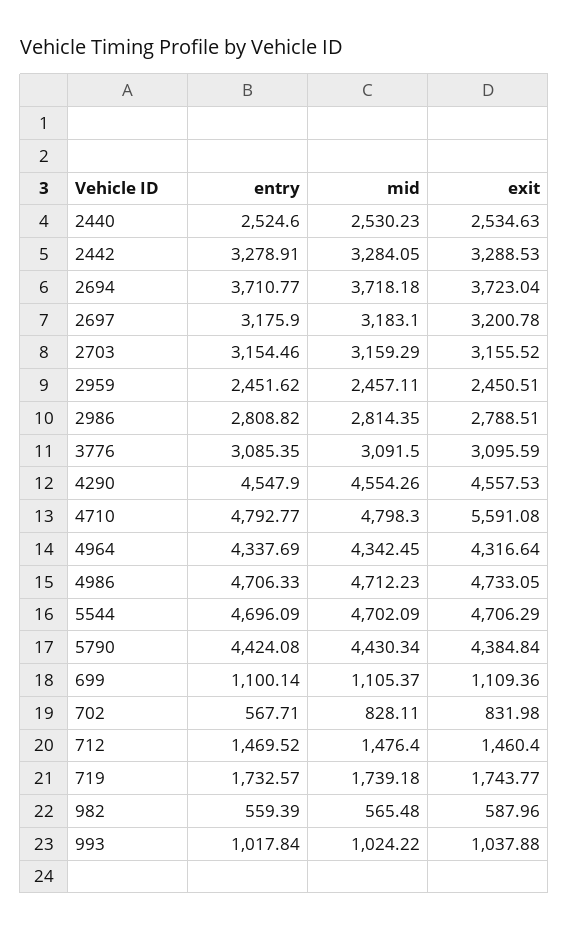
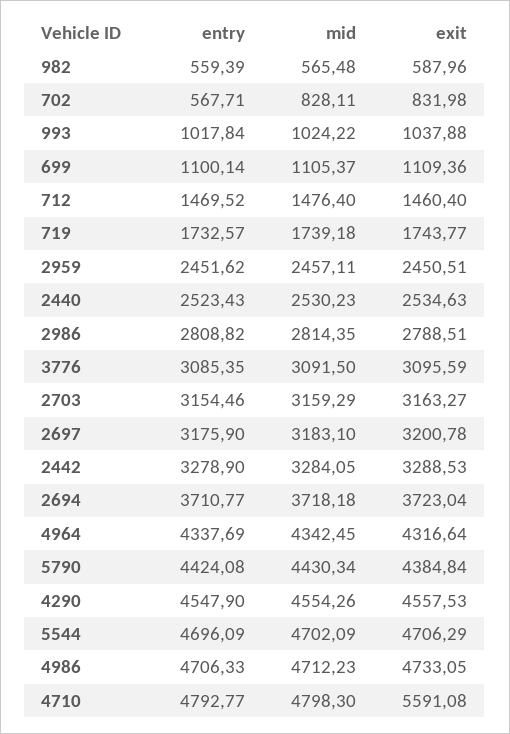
  {
    "entry": {
-     "2440": 2524.6,
+     "2440": 2523.43,
-     "2442": 3278.91,
+     "2442": 3278.9,
      "2694": 3710.77,
      "2697": 3175.9,
      "2703": 3154.46,
      "2959": 2451.62,
      "2986": 2808.82,
      "3776": 3085.35,
      "4290": 4547.9,
      "4710": 4792.77,
      "4964": 4337.69,
      "4986": 4706.33,
      "5544": 4696.09,
      "5790": 4424.08,
      "699": 1100.14,
      "702": 567.71,
      "712": 1469.52,
      "719": 1732.57,
      "982": 559.39,
      "993": 1017.84
    },
    "mid": {
      "2440": 2530.23,
      "2442": 3284.05,
      "2694": 3718.18,
      "2697": 3183.1,
      "2703": 3159.29,
      "2959": 2457.11,
      "2986": 2814.35,
      "3776": 3091.5,
      "4290": 4554.26,
      "4710": 4798.3,
      "4964": 4342.45,
      "4986": 4712.23,
      "5544": 4702.09,
      "5790": 4430.34,
      "699": 1105.37,
      "702": 828.11,
      "712": 1476.4,
      "719": 1739.18,
      "982": 565.48,
      "993": 1024.22
    },
    "exit": {
      "2440": 2534.63,
      "2442": 3288.53,
      "2694": 3723.04,
      "2697": 3200.78,
-     "2703": 3155.52,
+     "2703": 3163.27,
      "2959": 2450.51,
      "2986": 2788.51,
      "3776": 3095.59,
      "4290": 4557.53,
      "4710": 5591.08,
      "4964": 4316.64,
      "4986": 4733.05,
      "5544": 4706.29,
      "5790": 4384.84,
      "699": 1109.36,
      "702": 831.98,
      "712": 1460.4,
      "719": 1743.77,
      "982": 587.96,
      "993": 1037.88
    }
  }

